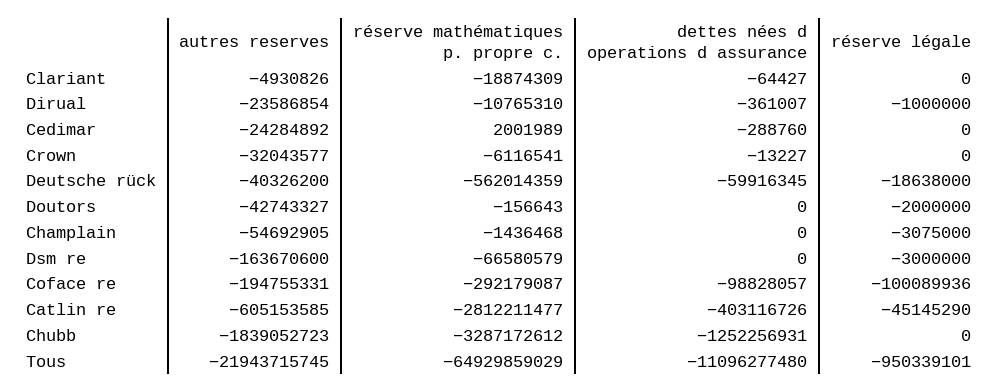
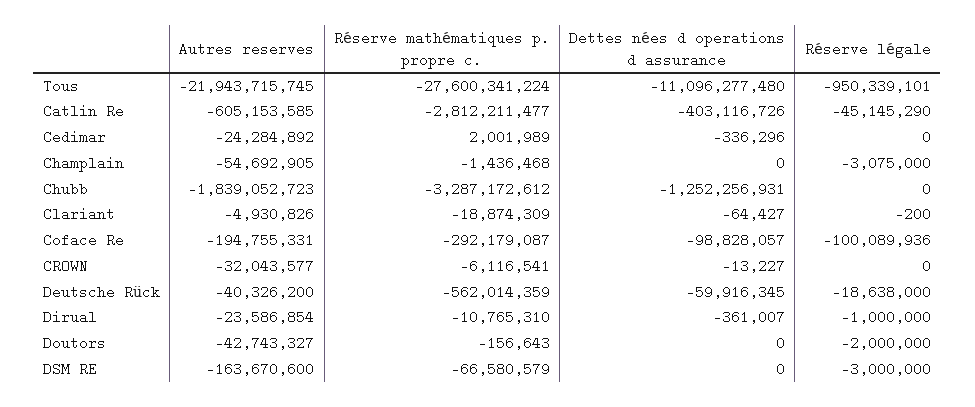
  {
    "autres reserves": {
      "Clariant": -4930826,
      "Dirual": -23586854,
      "Cedimar": -24284892,
      "Crown": -32043577,
      "Deutsche rück": -40326200,
      "Doutors": -42743327,
      "Champlain": -54692905,
      "Dsm re": -163670600,
      "Coface re": -194755331,
      "Catlin re": -605153585,
      "Chubb": -1839052723,
      "Tous": -21943715745
    },
    "réserve mathématiques p. propre c.": {
      "Clariant": -18874309,
      "Dirual": -10765310,
      "Cedimar": 2001989,
      "Crown": -6116541,
      "Deutsche rück": -562014359,
      "Doutors": -156643,
      "Champlain": -1436468,
      "Dsm re": -66580579,
      "Coface re": -292179087,
      "Catlin re": -2812211477,
      "Chubb": -3287172612,
-     "Tous": -64929859029
+     "Tous": -27600341224
    },
    "dettes nées d operations d assurance": {
      "Clariant": -64427,
      "Dirual": -361007,
-     "Cedimar": -288760,
+     "Cedimar": -336296,
      "Crown": -13227,
      "Deutsche rück": -59916345,
      "Doutors": 0,
      "Champlain": 0,
      "Dsm re": 0,
      "Coface re": -98828057,
      "Catlin re": -403116726,
      "Chubb": -1252256931,
      "Tous": -11096277480
    },
    "réserve légale": {
-     "Clariant": 0,
+     "Clariant": -200,
      "Dirual": -1000000,
      "Cedimar": 0,
      "Crown": 0,
      "Deutsche rück": -18638000,
      "Doutors": -2000000,
      "Champlain": -3075000,
      "Dsm re": -3000000,
      "Coface re": -100089936,
      "Catlin re": -45145290,
      "Chubb": 0,
      "Tous": -950339101
    }
  }

